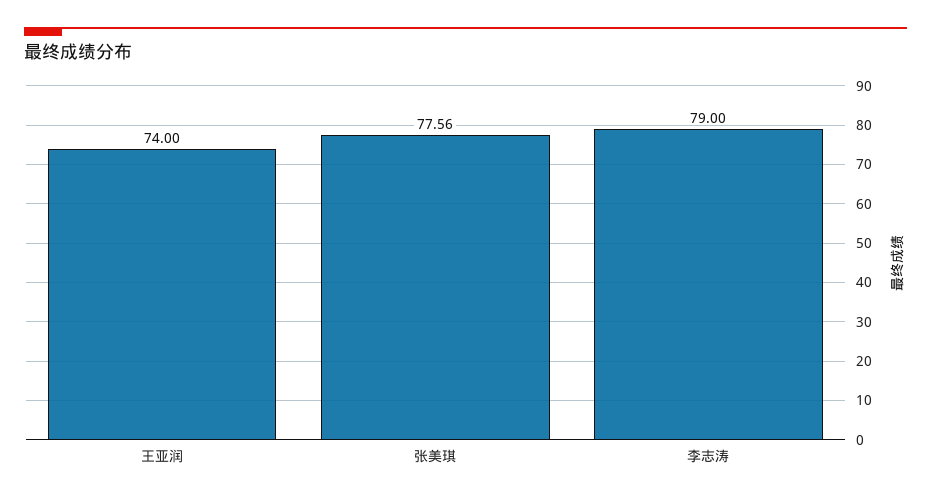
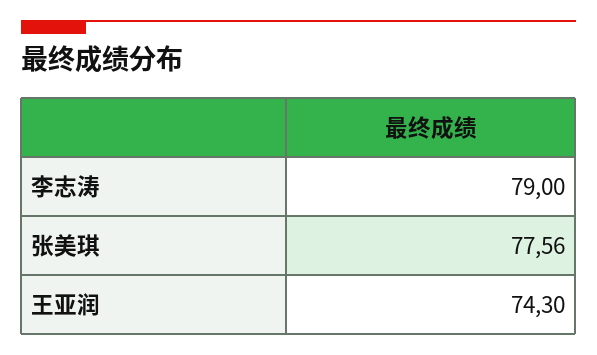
  {
-   "王亚润": 74,
+   "王亚润": 74.3,
    "张美琪": 77.56,
    "李志涛": 79
  }

